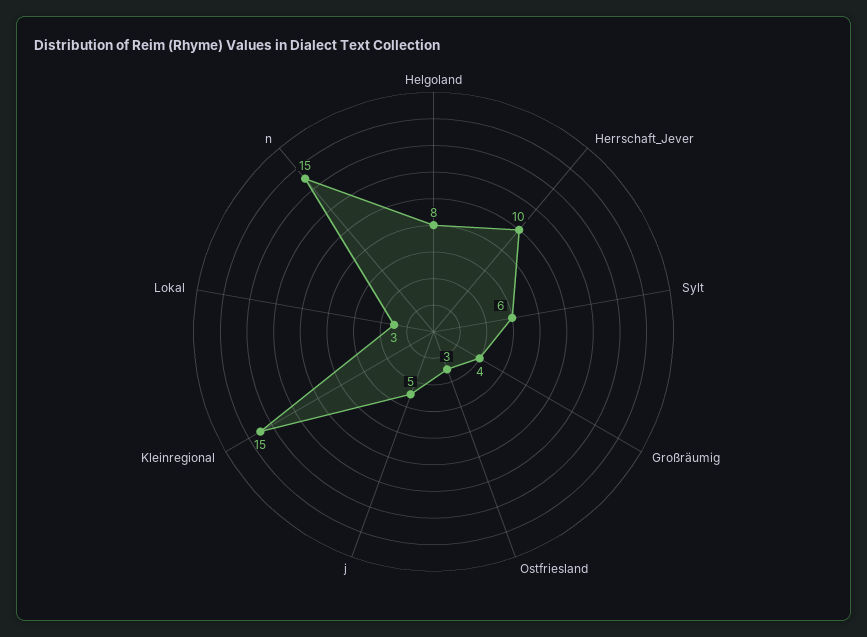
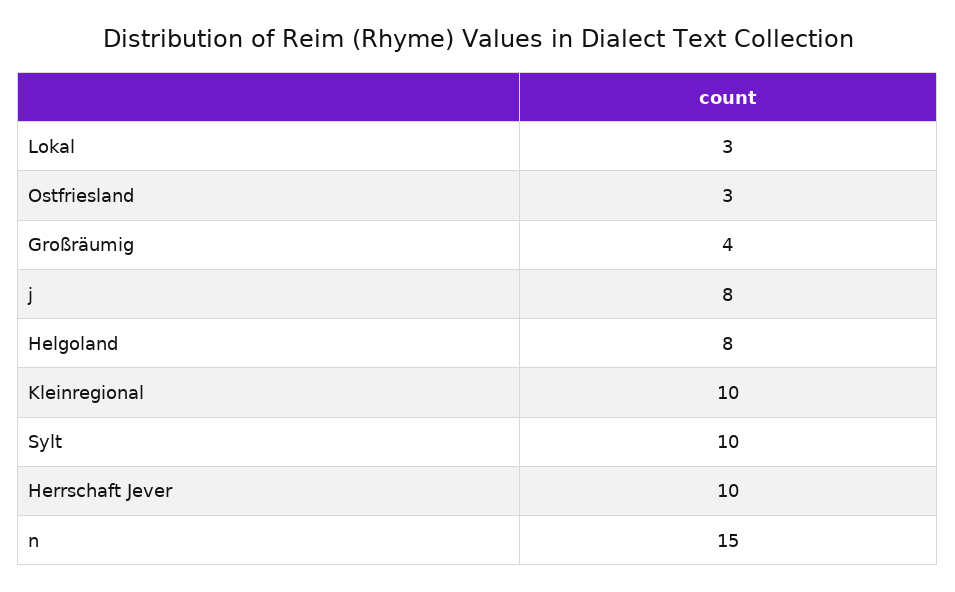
  {
    "Helgoland": 8,
    "Herrschaft_Jever": 10,
-   "Sylt": 6,
+   "Sylt": 10,
    "Großräumig": 4,
    "Ostfriesland": 3,
-   "j": 5,
+   "j": 8,
-   "Kleinregional": 15,
+   "Kleinregional": 10,
    "Lokal": 3,
    "n": 15
  }

